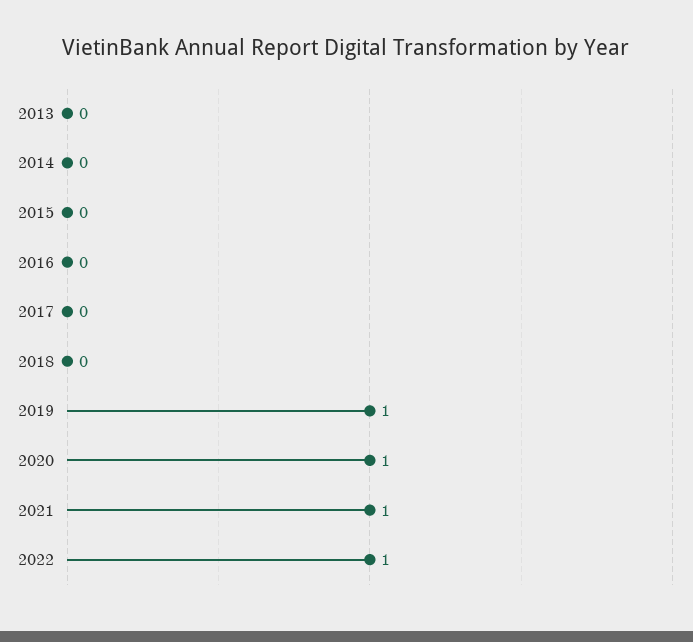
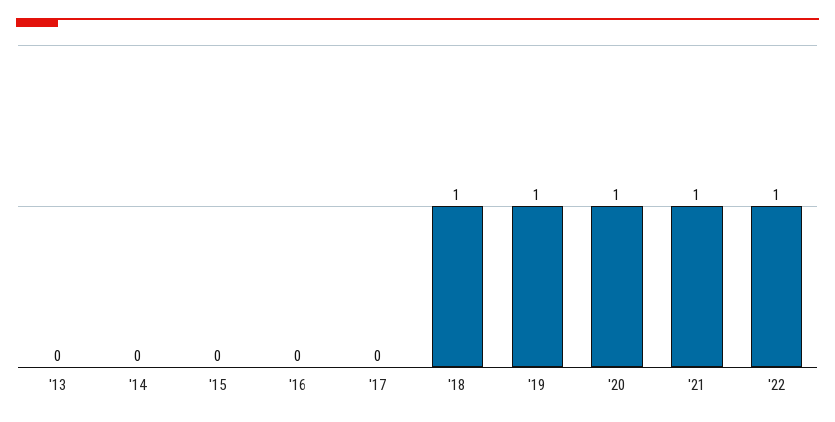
  {
    "2013": 0,
    "2014": 0,
    "2015": 0,
    "2016": 0,
    "2017": 0,
-   "2018": 0,
+   "2018": 1,
    "2019": 1,
    "2020": 1,
    "2021": 1,
    "2022": 1
  }

